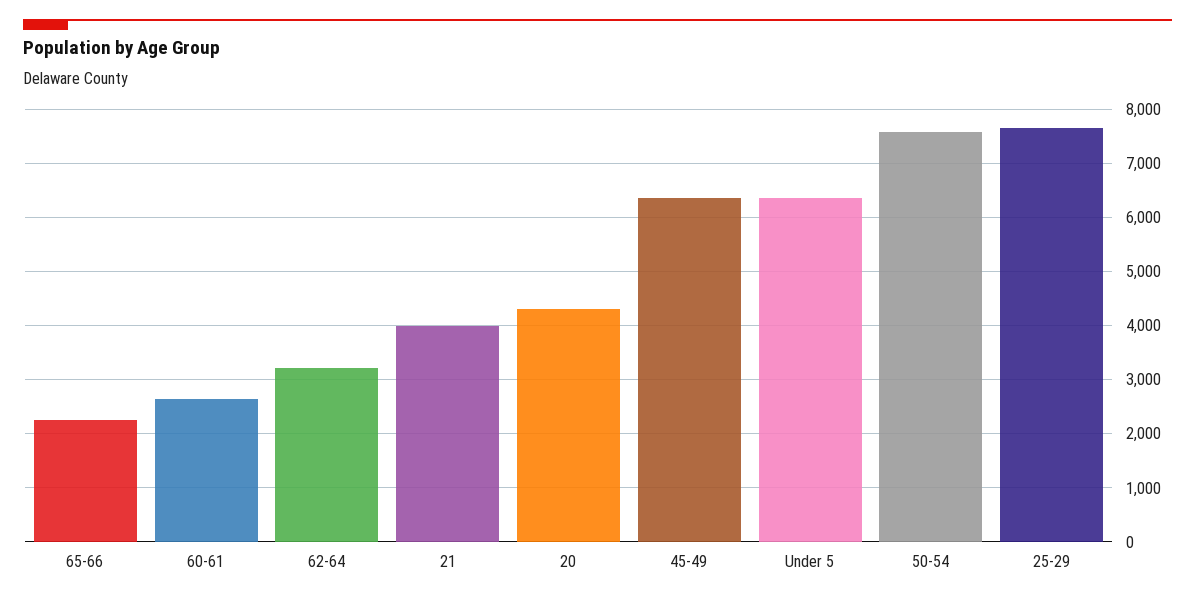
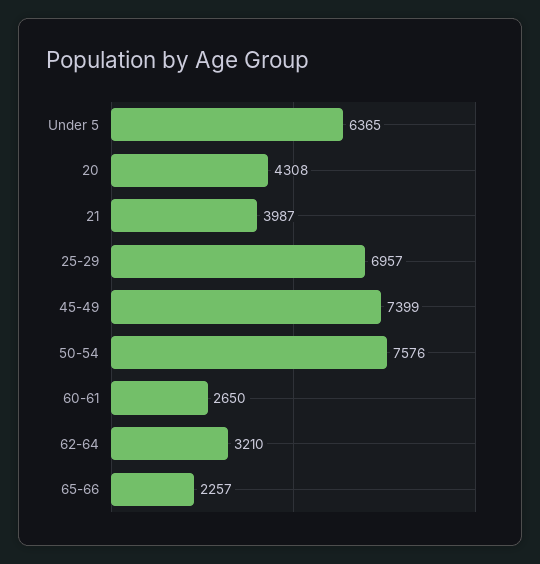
  {
    "65-66": 2257,
    "60-61": 2650,
    "62-64": 3210,
    "21": 3987,
    "20": 4308,
-   "45-49": 6400,
+   "45-49": 7399,
    "Under 5": 6365,
    "50-54": 7576,
-   "25-29": 7600
+   "25-29": 6957
  }

